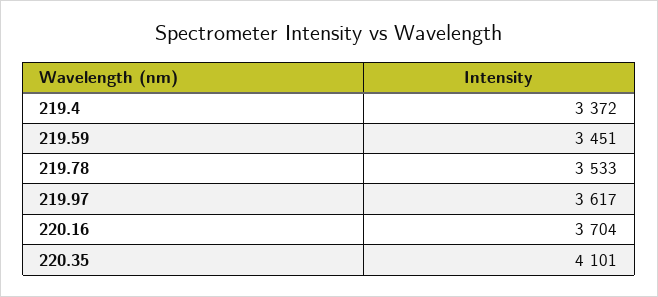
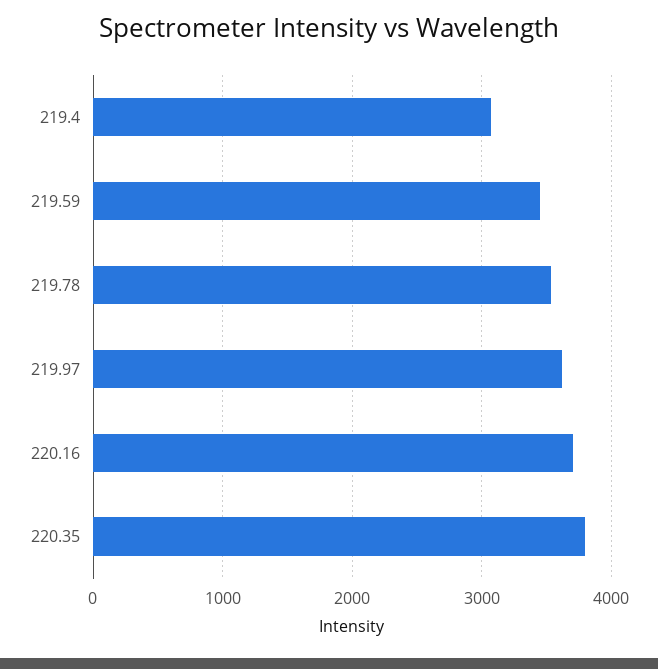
  {
-   "219.4": 3372,
+   "219.4": 3100,
    "219.59": 3451,
    "219.78": 3533,
    "219.97": 3617,
    "220.16": 3704,
-   "220.35": 4101
+   "220.35": 3800
  }

